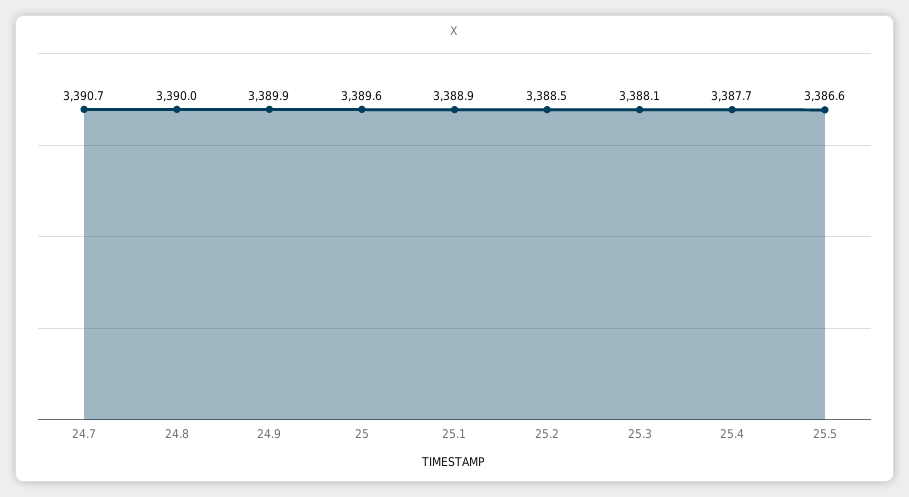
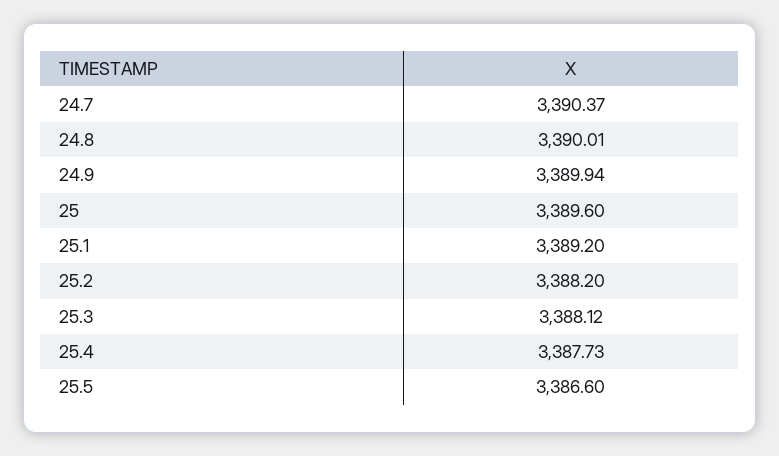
  {
-   "24.7": 3390.7,
+   "24.7": 3390.37,
    "24.8": 3390.01,
    "24.9": 3389.94,
    "25": 3389.6,
-   "25.1": 3388.9,
+   "25.1": 3389.2,
-   "25.2": 3388.5,
+   "25.2": 3388.2,
    "25.3": 3388.12,
    "25.4": 3387.73,
    "25.5": 3386.6
  }

